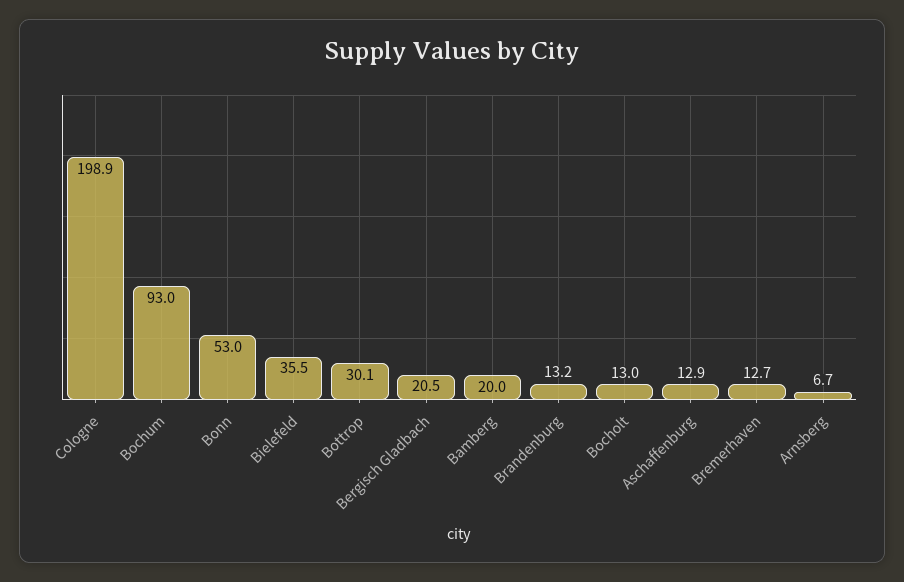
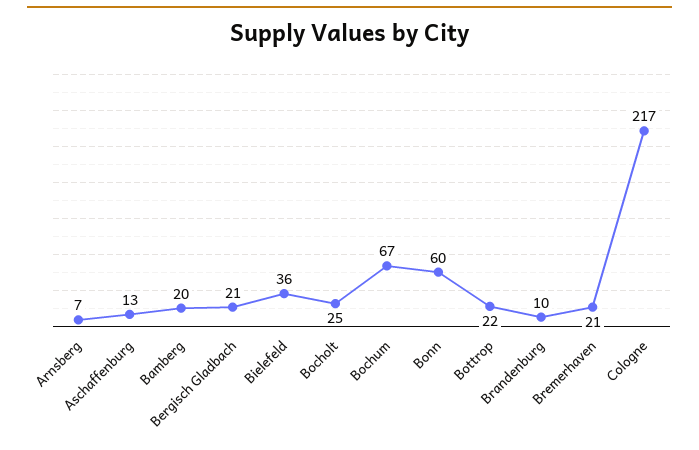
  {
-   "Cologne": 198.9,
+   "Cologne": 217,
-   "Bochum": 93,
+   "Bochum": 67,
-   "Bonn": 53,
+   "Bonn": 60,
    "Bielefeld": 35.5,
-   "Bottrop": 30.1,
+   "Bottrop": 22,
    "Bergisch Gladbach": 20.5,
    "Bamberg": 20,
-   "Brandenburg": 13.2,
+   "Brandenburg": 10,
-   "Bocholt": 13,
+   "Bocholt": 25,
    "Aschaffenburg": 12.9,
-   "Bremerhaven": 12.7,
+   "Bremerhaven": 21,
    "Arnsberg": 6.7
  }

